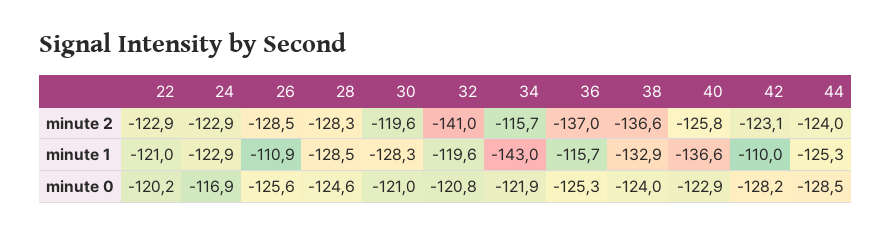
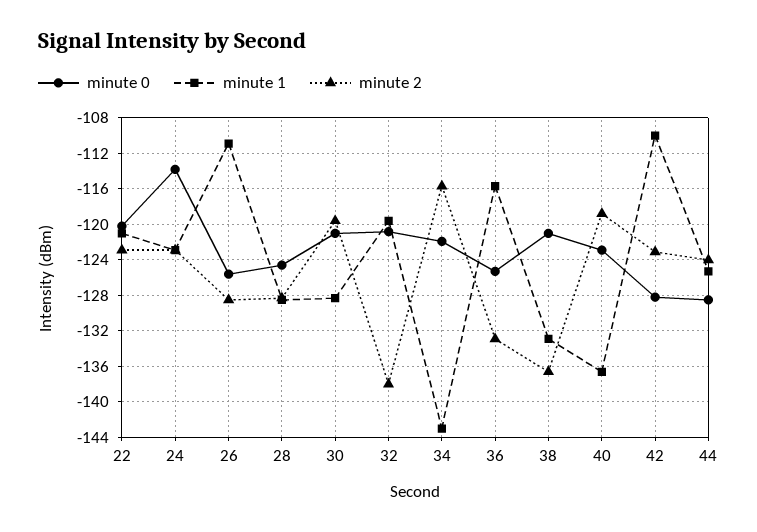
  {
    "minute 2": {
      "22": -122.9,
      "24": -122.9,
      "26": -128.5,
      "28": -128.3,
      "30": -119.6,
-     "32": -141,
+     "32": -138,
      "34": -115.7,
-     "36": -137,
+     "36": -133,
      "38": -136.6,
-     "40": -125.8,
+     "40": -119,
      "42": -123.1,
      "44": -124
    },
    "minute 1": {
      "22": -121,
      "24": -122.9,
      "26": -110.9,
      "28": -128.5,
      "30": -128.3,
      "32": -119.6,
      "34": -143,
      "36": -115.7,
      "38": -132.9,
      "40": -136.6,
      "42": -110,
      "44": -125.3
    },
    "minute 0": {
      "22": -120.2,
-     "24": -116.9,
+     "24": -114,
      "26": -125.6,
      "28": -124.6,
      "30": -121,
      "32": -120.8,
      "34": -121.9,
      "36": -125.3,
-     "38": -124,
+     "38": -121,
      "40": -122.9,
      "42": -128.2,
      "44": -128.5
    }
  }

